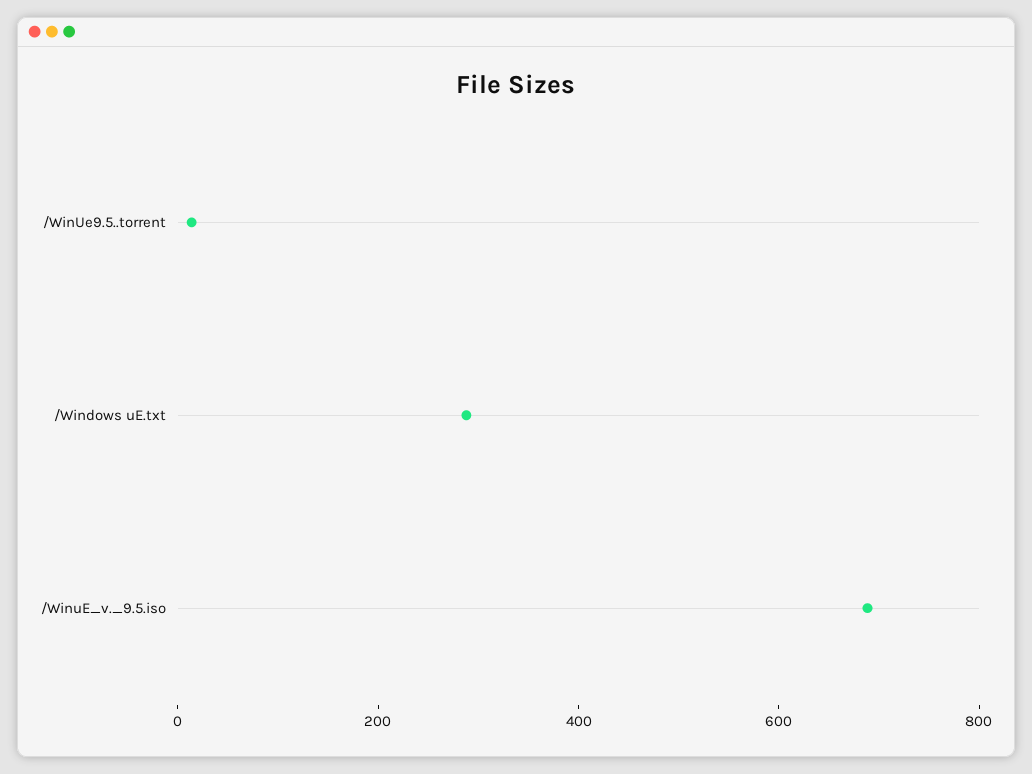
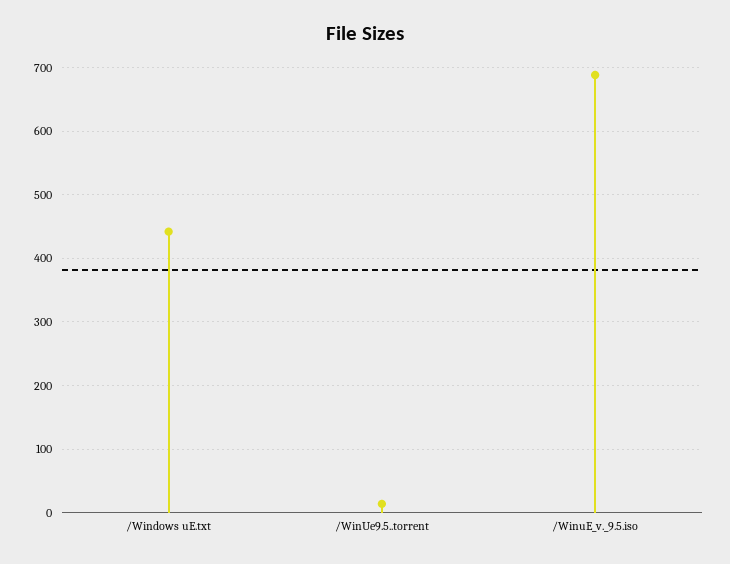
  {
    "/WinUe9.5..torrent": 10,
-   "/Windows uE.txt": 300,
+   "/Windows uE.txt": 440,
    "/WinuE_v._9.5.iso": 690
  }

